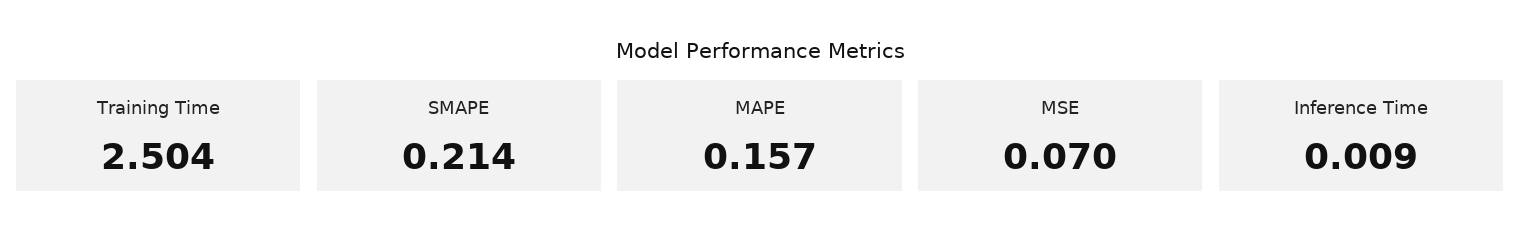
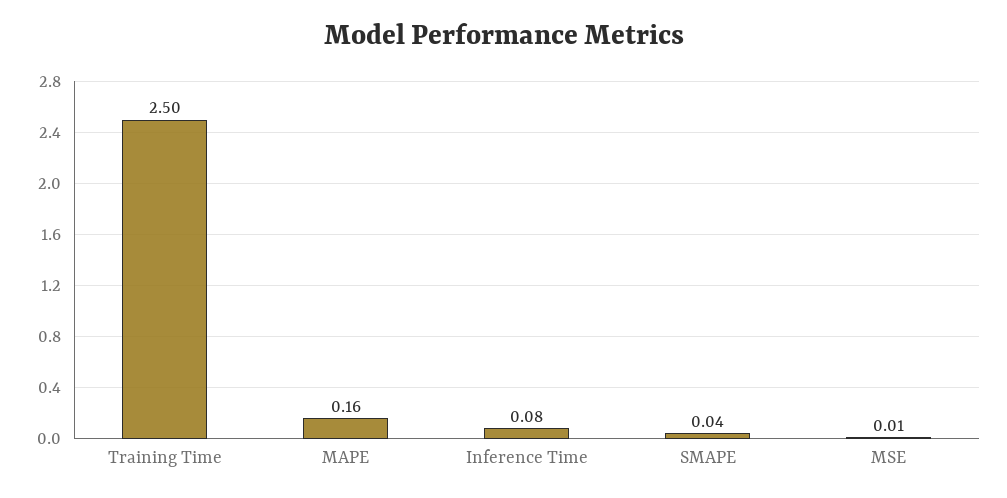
  {
    "Training Time": 2.504,
-   "SMAPE": 0.214,
+   "SMAPE": 0.04,
    "MAPE": 0.157,
-   "MSE": 0.07,
+   "MSE": 0.01,
-   "Inference Time": 0.009
+   "Inference Time": 0.08
  }

